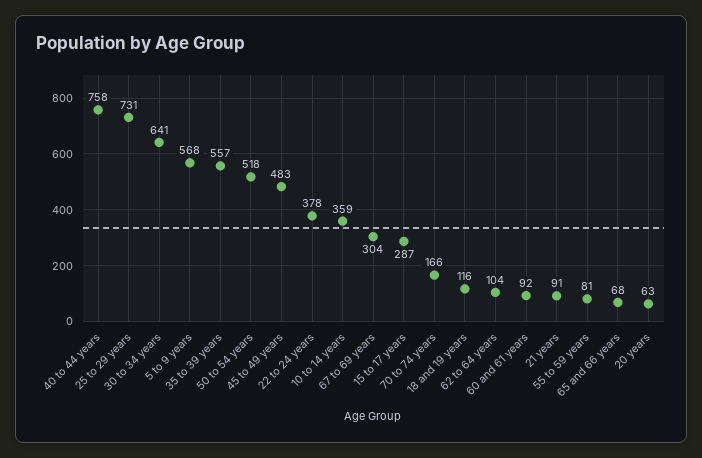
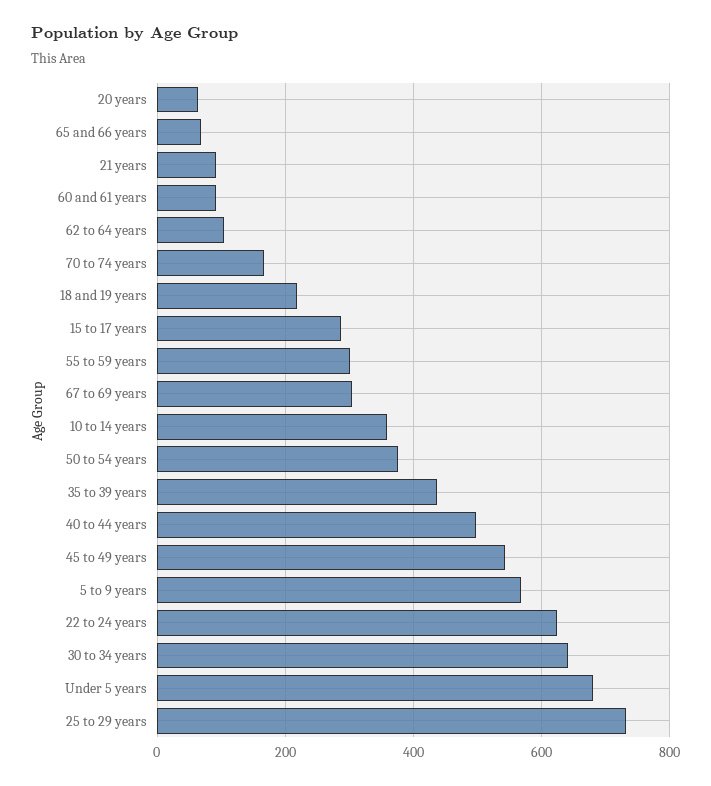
  {
-   "40 to 44 years": 758,
+   "40 to 44 years": 500,
    "25 to 29 years": 731,
    "30 to 34 years": 641,
    "5 to 9 years": 568,
-   "35 to 39 years": 557,
+   "35 to 39 years": 440,
-   "50 to 54 years": 518,
+   "50 to 54 years": 380,
-   "45 to 49 years": 483,
+   "45 to 49 years": 540,
-   "22 to 24 years": 378,
+   "22 to 24 years": 620,
    "10 to 14 years": 359,
    "67 to 69 years": 304,
    "15 to 17 years": 287,
    "70 to 74 years": 166,
-   "18 and 19 years": 116,
+   "18 and 19 years": 220,
    "62 to 64 years": 104,
    "60 and 61 years": 92,
    "21 years": 91,
-   "55 to 59 years": 81,
+   "55 to 59 years": 300,
    "65 and 66 years": 68,
-   "20 years": 63
+   "20 years": 63,
+   "Under 5 years": 680
  }

